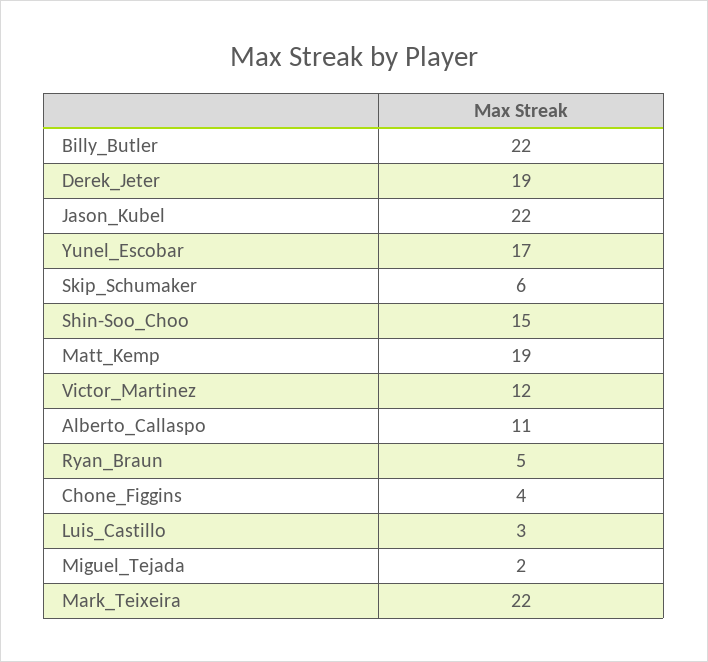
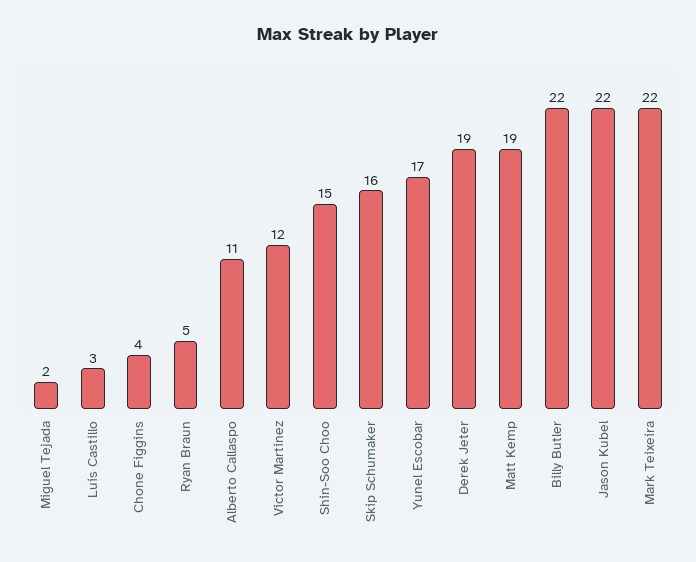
  {
    "Billy_Butler": 22,
    "Derek_Jeter": 19,
    "Jason_Kubel": 22,
    "Yunel_Escobar": 17,
-   "Skip_Schumaker": 6,
+   "Skip_Schumaker": 16,
    "Shin-Soo_Choo": 15,
    "Matt_Kemp": 19,
    "Victor_Martinez": 12,
    "Alberto_Callaspo": 11,
    "Ryan_Braun": 5,
    "Chone_Figgins": 4,
    "Luis_Castillo": 3,
    "Miguel_Tejada": 2,
    "Mark_Teixeira": 22
  }

